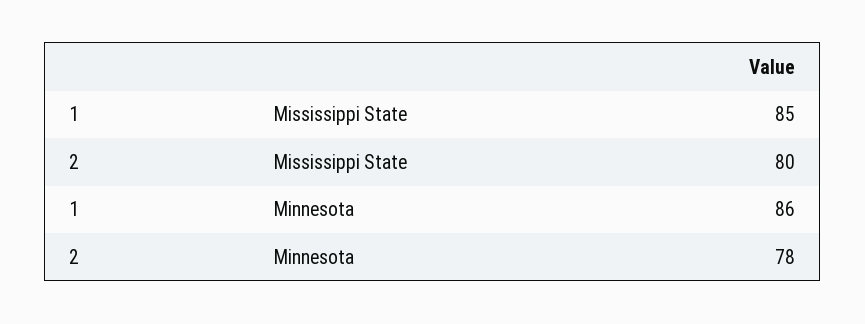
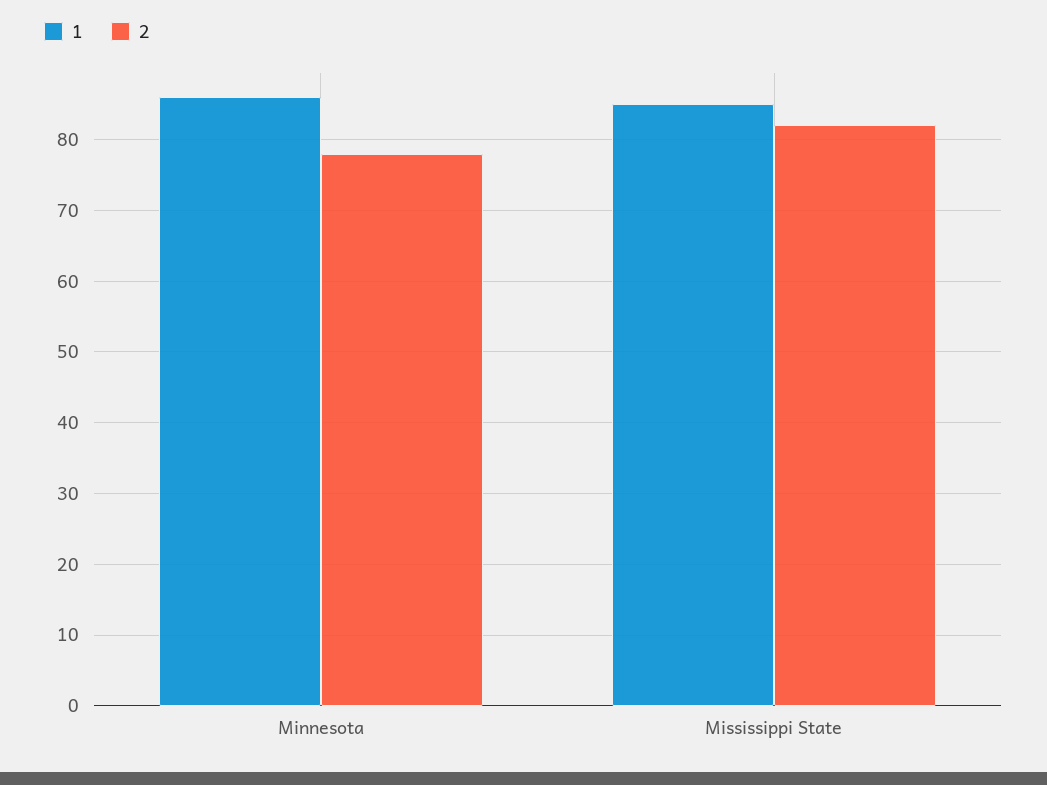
  {
    "1": {
      "Mississippi State": 85,
      "Minnesota": 86
    },
    "2": {
-     "Mississippi State": 80,
+     "Mississippi State": 82,
      "Minnesota": 78
    }
  }

